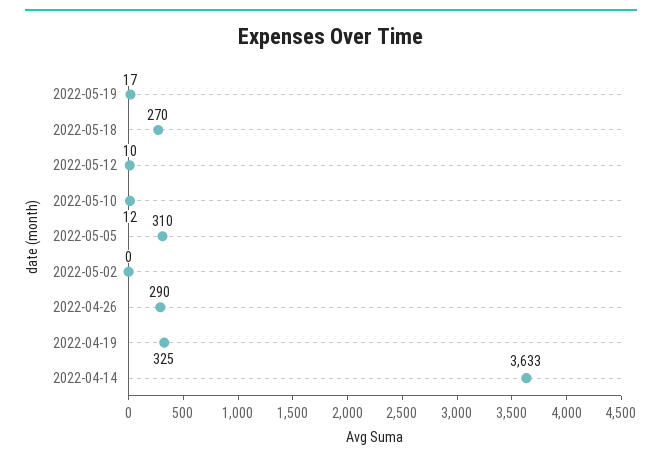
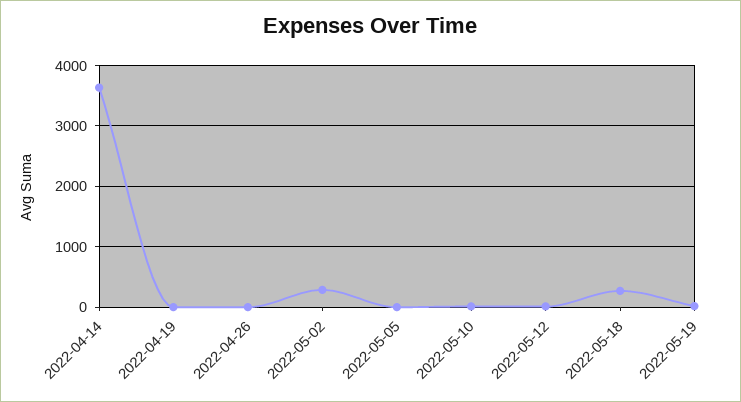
  {
    "2022-05-19": 17,
    "2022-05-18": 270,
    "2022-05-12": 10,
    "2022-05-10": 12,
-   "2022-05-05": 310,
+   "2022-05-05": 0,
-   "2022-05-02": 0,
+   "2022-05-02": 300,
-   "2022-04-26": 290,
+   "2022-04-26": 0,
-   "2022-04-19": 325,
+   "2022-04-19": 0,
    "2022-04-14": 3633
  }

